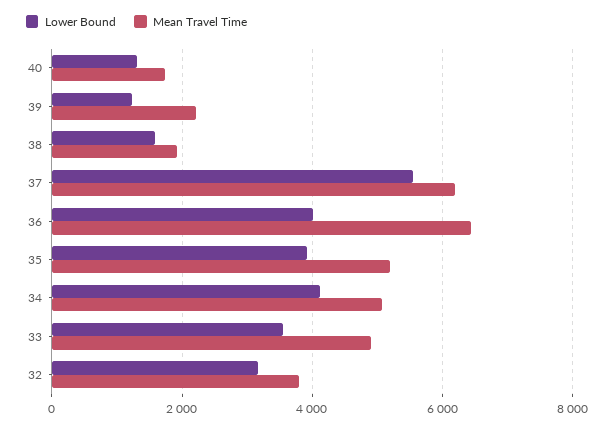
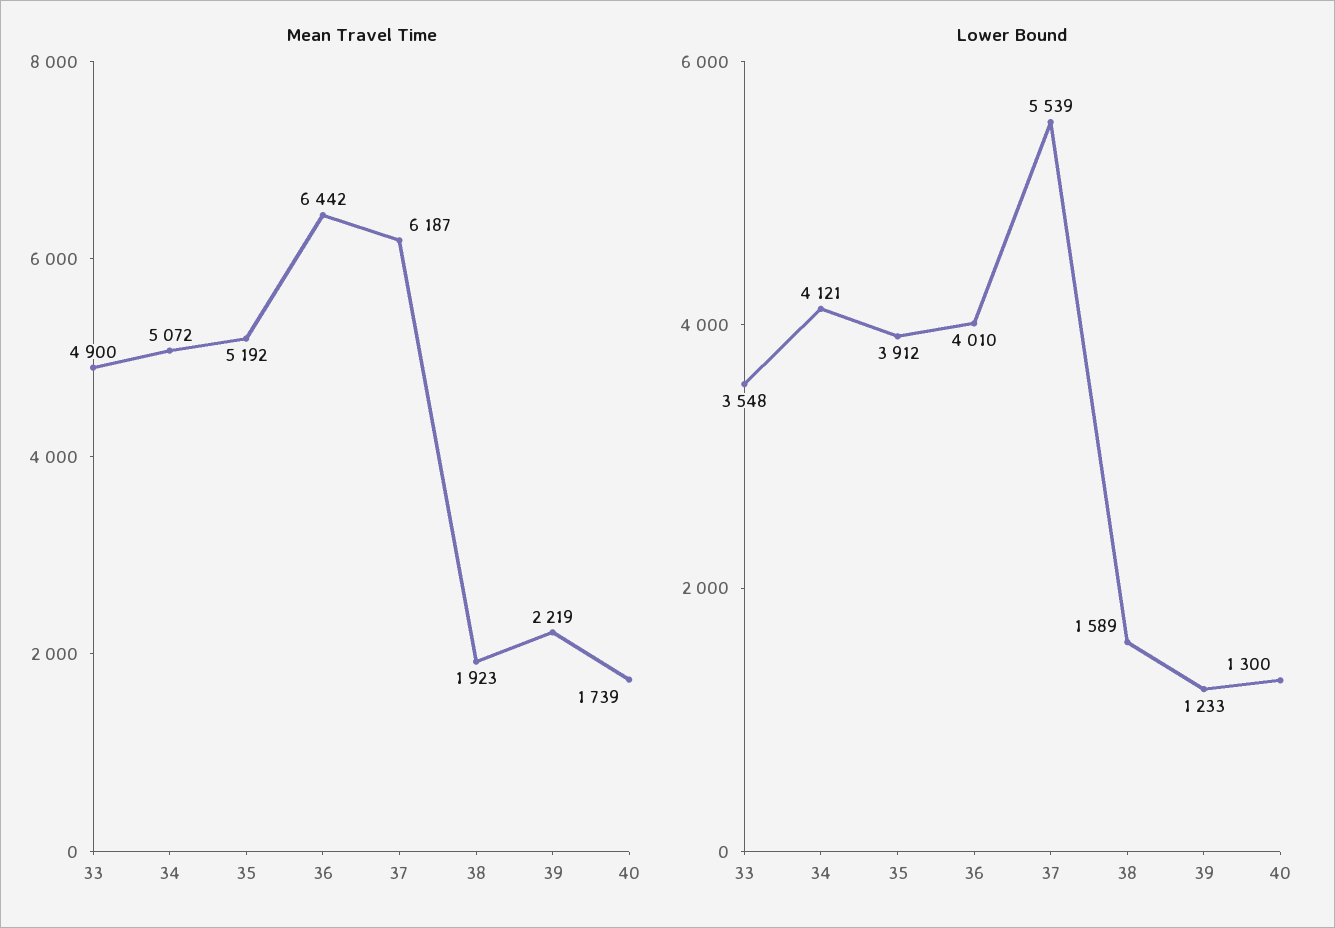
  {
    "Lower Bound": {
      "40": 1300,
      "39": 1233,
      "38": 1589,
      "37": 5539,
      "36": 4010,
      "35": 3912,
      "34": 4121,
-     "33": 3548,
+     "33": 3548
-     "32": 3200
    },
    "Mean Travel Time": {
      "40": 1739,
      "39": 2219,
      "38": 1923,
      "37": 6187,
      "36": 6442,
      "35": 5192,
      "34": 5072,
-     "33": 4900,
+     "33": 4900
-     "32": 3800
    }
  }

